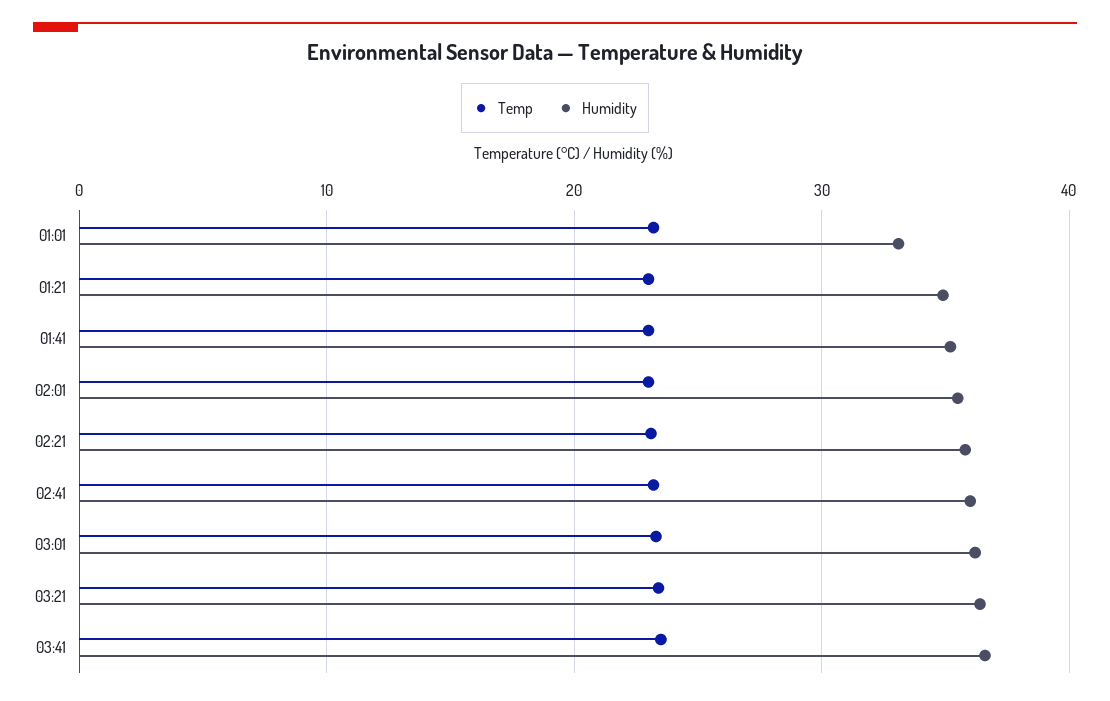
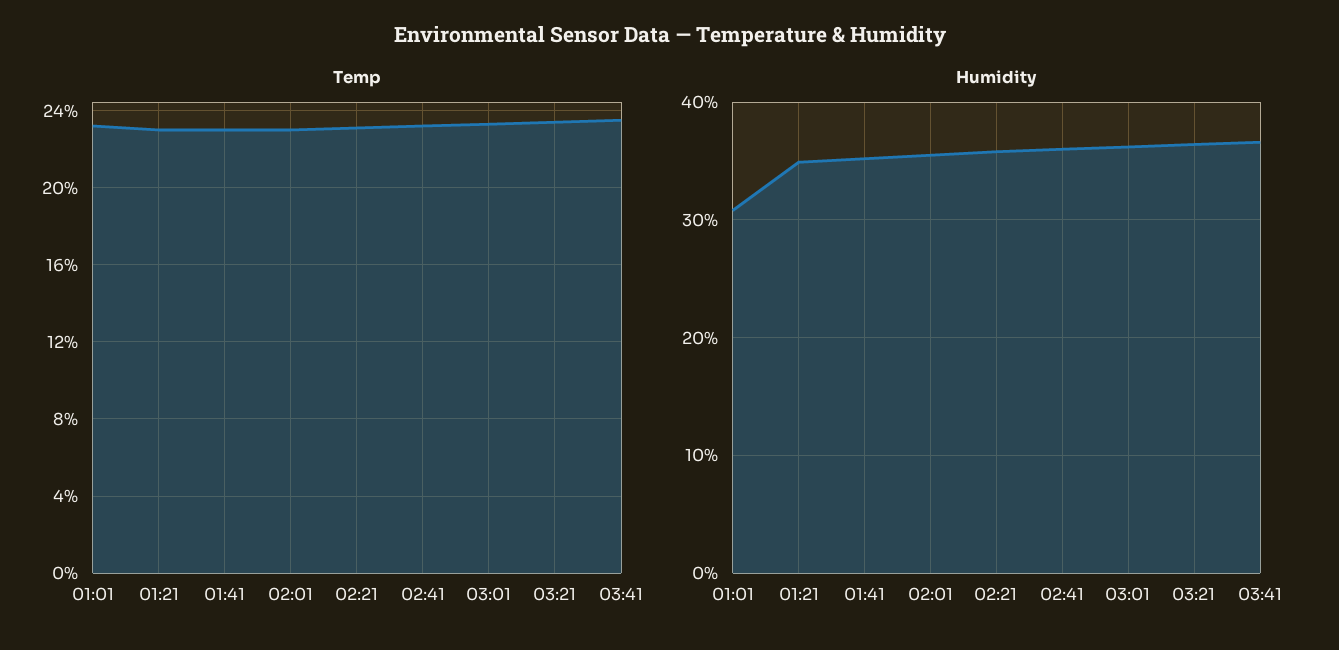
  {
    "Temp": {
      "01:01": 23,
      "01:21": 23,
      "01:41": 23,
      "02:01": 23,
      "02:21": 23,
      "02:41": 23,
      "03:01": 23.5,
      "03:21": 23.5,
      "03:41": 23.5
    },
    "Humidity": {
-     "01:01": 33,
+     "01:01": 31,
      "01:21": 35,
      "01:41": 35,
      "02:01": 36,
      "02:21": 36,
      "02:41": 36,
      "03:01": 36,
      "03:21": 36,
      "03:41": 37
    }
  }

